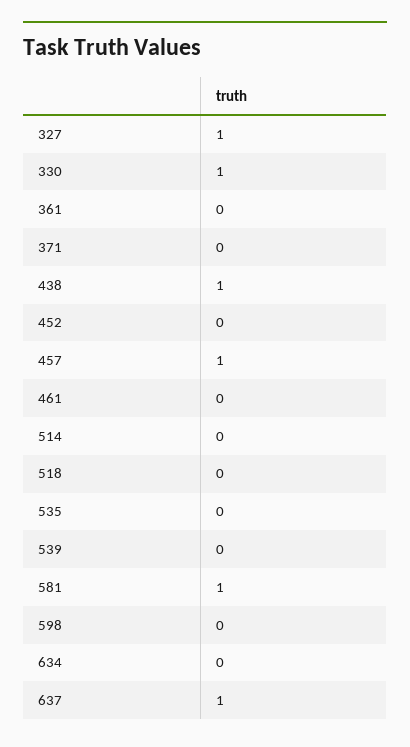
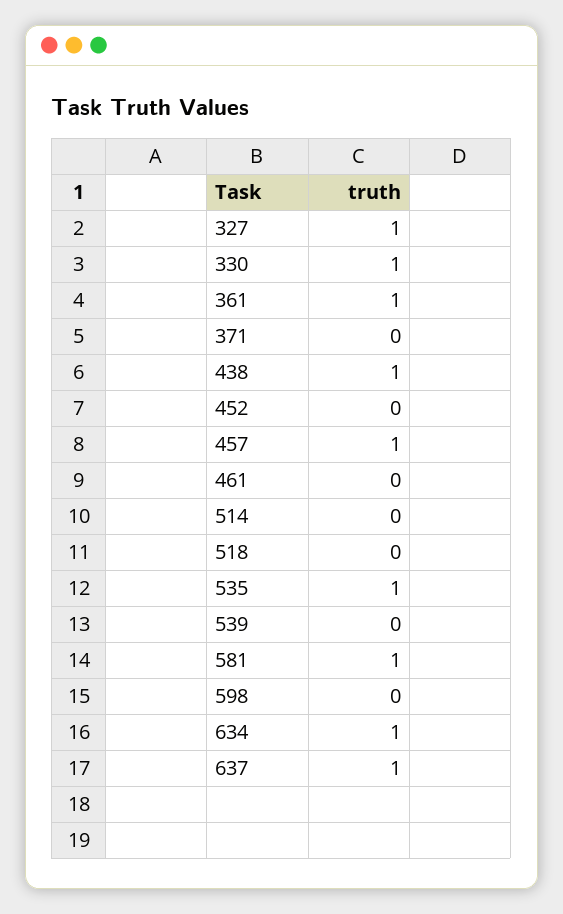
  {
    "327": 1,
    "330": 1,
-   "361": 0,
+   "361": 1,
    "371": 0,
    "438": 1,
    "452": 0,
    "457": 1,
    "461": 0,
    "514": 0,
    "518": 0,
-   "535": 0,
+   "535": 1,
    "539": 0,
    "581": 1,
    "598": 0,
-   "634": 0,
+   "634": 1,
    "637": 1
  }

